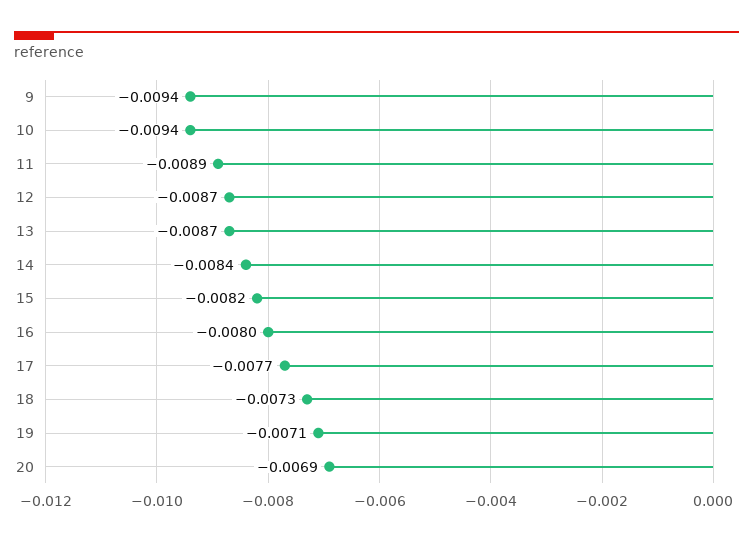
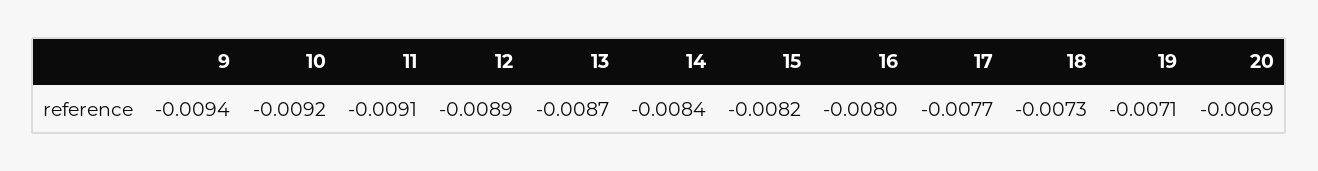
  {
    "9": -0.0094,
-   "10": -0.0094,
+   "10": -0.0092,
-   "11": -0.0089,
+   "11": -0.0091,
-   "12": -0.0087,
+   "12": -0.0089,
    "13": -0.0087,
    "14": -0.0084,
    "15": -0.0082,
    "16": -0.008,
    "17": -0.0077,
    "18": -0.0073,
    "19": -0.0071,
    "20": -0.0069
  }

